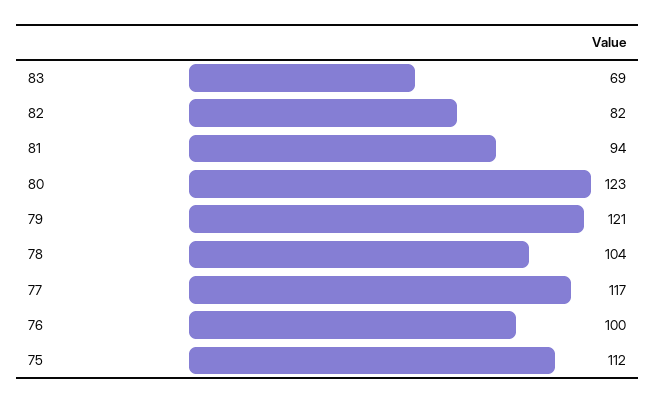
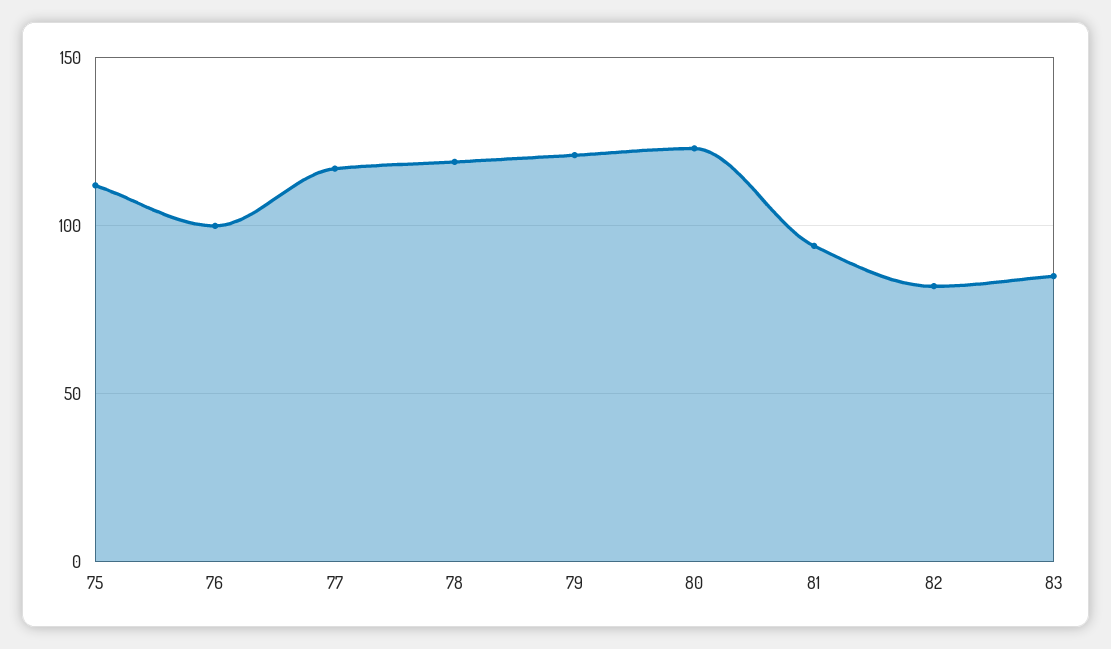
  {
-   "83": 69,
+   "83": 85,
    "82": 82,
    "81": 94,
    "80": 123,
    "79": 121,
-   "78": 104,
+   "78": 120,
    "77": 117,
    "76": 100,
    "75": 112
  }

